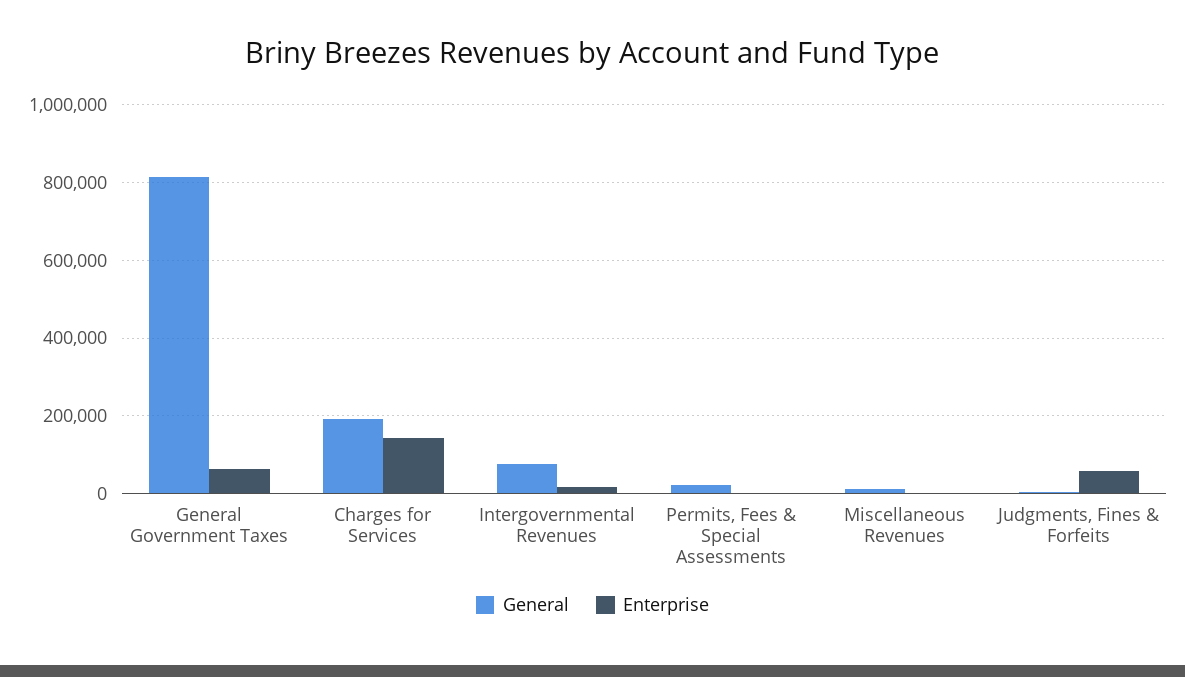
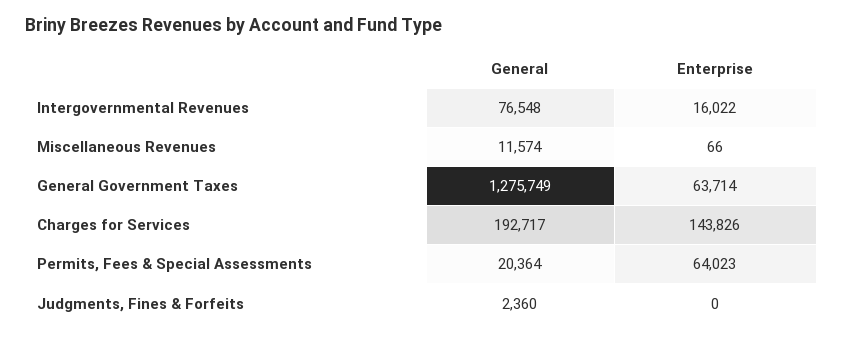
  {
    "General": {
-     "General Government Taxes": 820000,
+     "General Government Taxes": 1275749,
      "Charges for Services": 192717,
      "Intergovernmental Revenues": 76548,
      "Permits, Fees & Special Assessments": 20364,
      "Miscellaneous Revenues": 11574,
      "Judgments, Fines & Forfeits": 2360
    },
    "Enterprise": {
      "General Government Taxes": 63714,
      "Charges for Services": 143826,
      "Intergovernmental Revenues": 16022,
-     "Permits, Fees & Special Assessments": 0,
+     "Permits, Fees & Special Assessments": 64023,
      "Miscellaneous Revenues": 66,
-     "Judgments, Fines & Forfeits": 60000
+     "Judgments, Fines & Forfeits": 0
    }
  }

